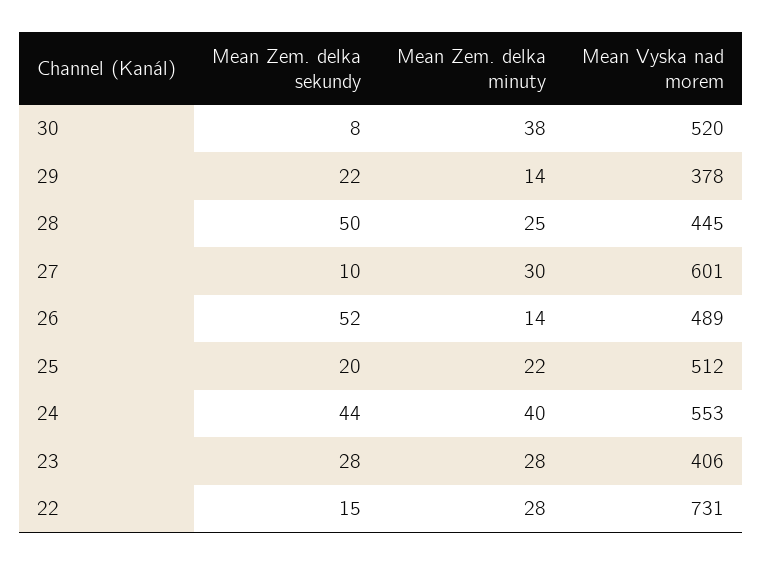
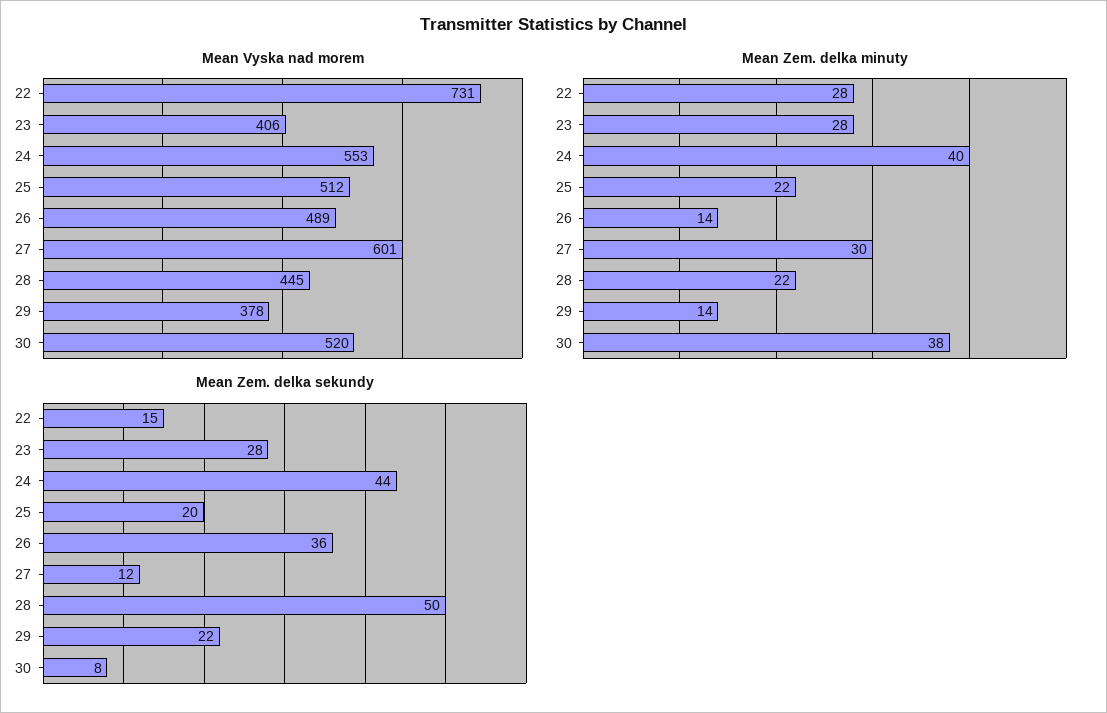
  {
    "Mean Zem. delka sekundy": {
      "30": 8,
      "29": 22,
      "28": 50,
-     "27": 10,
+     "27": 12,
-     "26": 52,
+     "26": 36,
      "25": 20,
      "24": 44,
      "23": 28,
      "22": 15
    },
    "Mean Zem. delka minuty": {
      "30": 38,
      "29": 14,
-     "28": 25,
+     "28": 22,
      "27": 30,
      "26": 14,
      "25": 22,
      "24": 40,
      "23": 28,
      "22": 28
    },
    "Mean Vyska nad morem": {
      "30": 520,
      "29": 378,
      "28": 445,
      "27": 601,
      "26": 489,
      "25": 512,
      "24": 553,
      "23": 406,
      "22": 731
    }
  }

